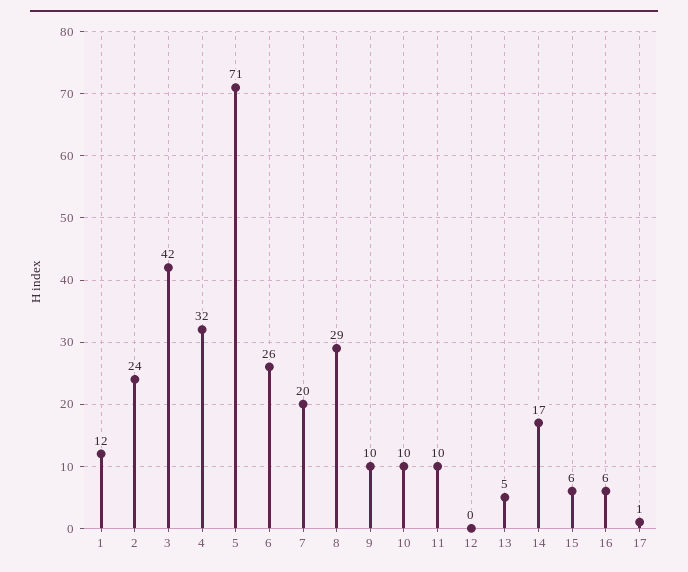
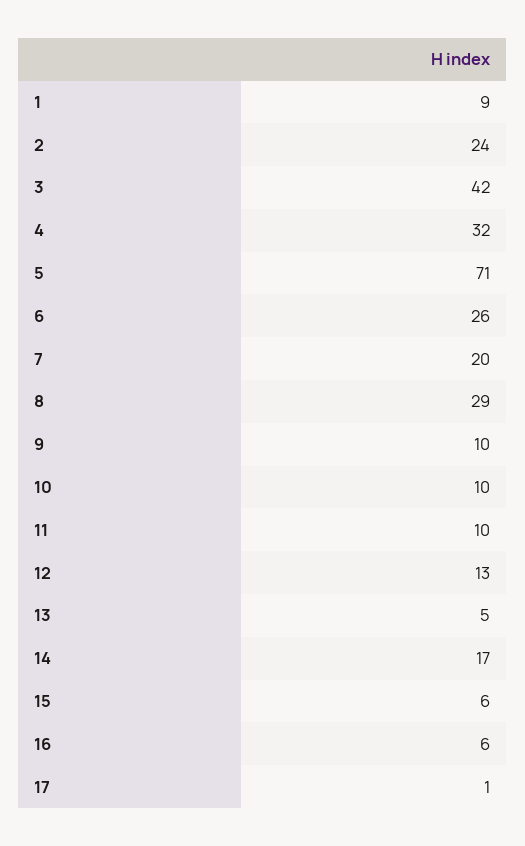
  {
-   "1": 12,
+   "1": 9,
    "2": 24,
    "3": 42,
    "4": 32,
    "5": 71,
    "6": 26,
    "7": 20,
    "8": 29,
    "9": 10,
    "10": 10,
    "11": 10,
-   "12": 0,
+   "12": 13,
    "13": 5,
    "14": 17,
    "15": 6,
    "16": 6,
    "17": 1
  }

